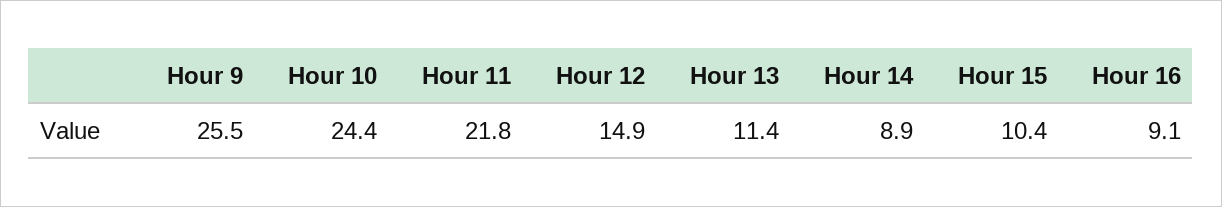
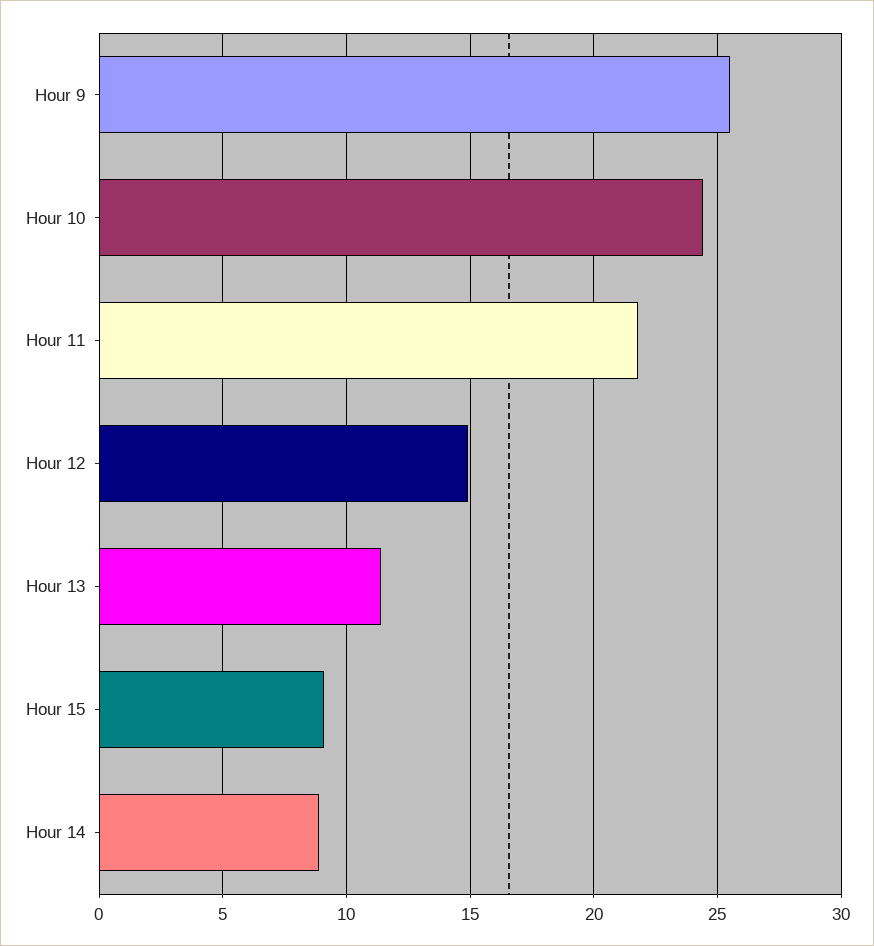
  {
    "Hour 9": 25.5,
    "Hour 10": 24.4,
    "Hour 11": 21.8,
    "Hour 12": 14.9,
    "Hour 13": 11.4,
    "Hour 14": 8.9,
-   "Hour 15": 10.4,
+   "Hour 15": 9
-   "Hour 16": 9.1
  }

